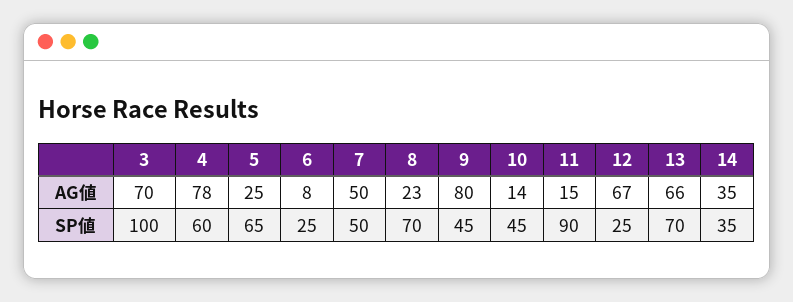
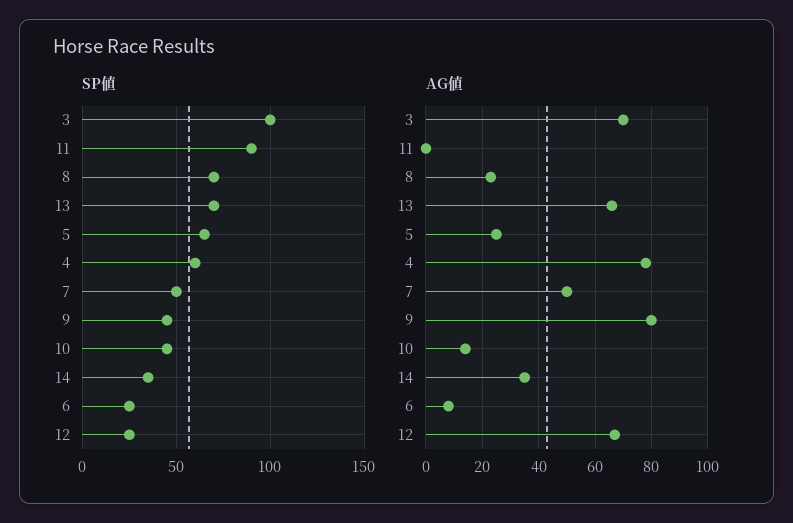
  {
    "AG値": {
      "3": 70,
      "4": 78,
      "5": 25,
      "6": 8,
      "7": 50,
      "8": 23,
      "9": 80,
      "10": 14,
-     "11": 15,
+     "11": 0,
      "12": 67,
      "13": 66,
      "14": 35
    },
    "SP値": {
      "3": 100,
      "4": 60,
      "5": 65,
      "6": 25,
      "7": 50,
      "8": 70,
      "9": 45,
      "10": 45,
      "11": 90,
      "12": 25,
      "13": 70,
      "14": 35
    }
  }

